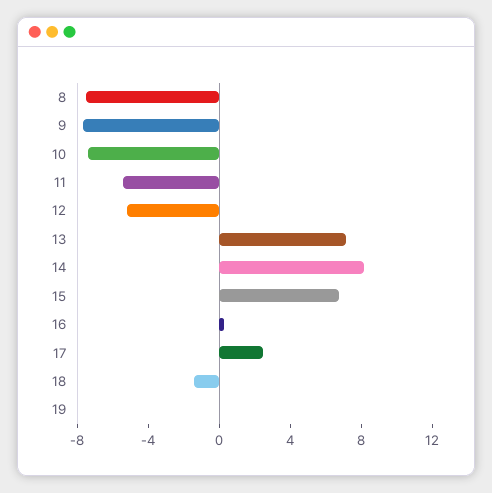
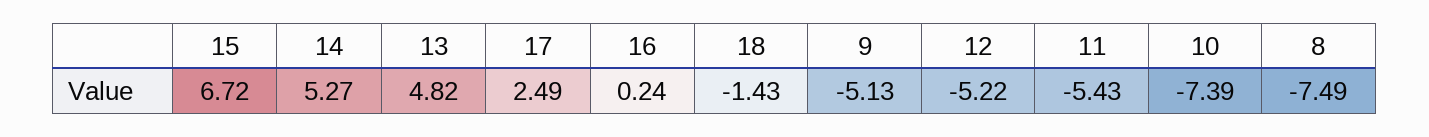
  {
    "8": -7.49,
-   "9": -8,
+   "9": -5.13,
    "10": -7.39,
    "11": -5.43,
    "12": -5.22,
-   "13": 7,
+   "13": 4.82,
-   "14": 8,
+   "14": 5.27,
    "15": 6.72,
    "16": 0.24,
    "17": 2.49,
-   "18": -1.43,
+   "18": -1.43
-   "19": 0
  }

